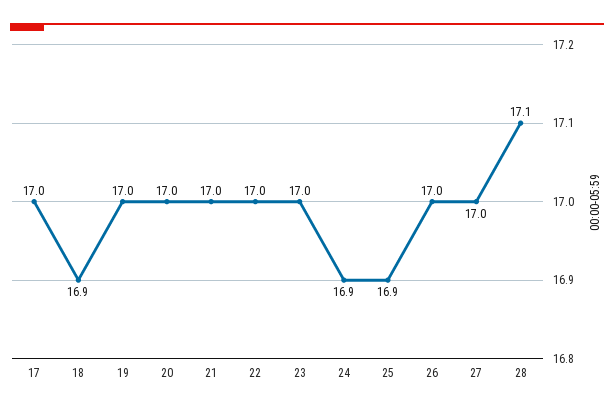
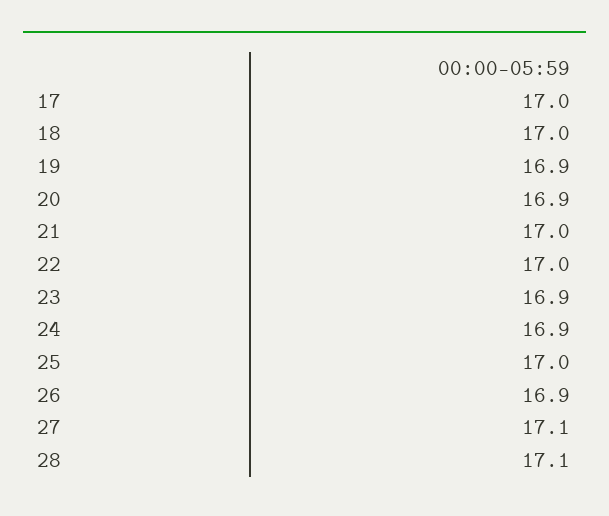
  {
    "17": 17,
-   "18": 16.9,
+   "18": 17,
-   "19": 17,
+   "19": 16.9,
-   "20": 17,
+   "20": 16.9,
    "21": 17,
    "22": 17,
-   "23": 17,
+   "23": 16.9,
    "24": 16.9,
-   "25": 16.9,
+   "25": 17,
-   "26": 17,
+   "26": 16.9,
-   "27": 17,
+   "27": 17.1,
    "28": 17.1
  }

